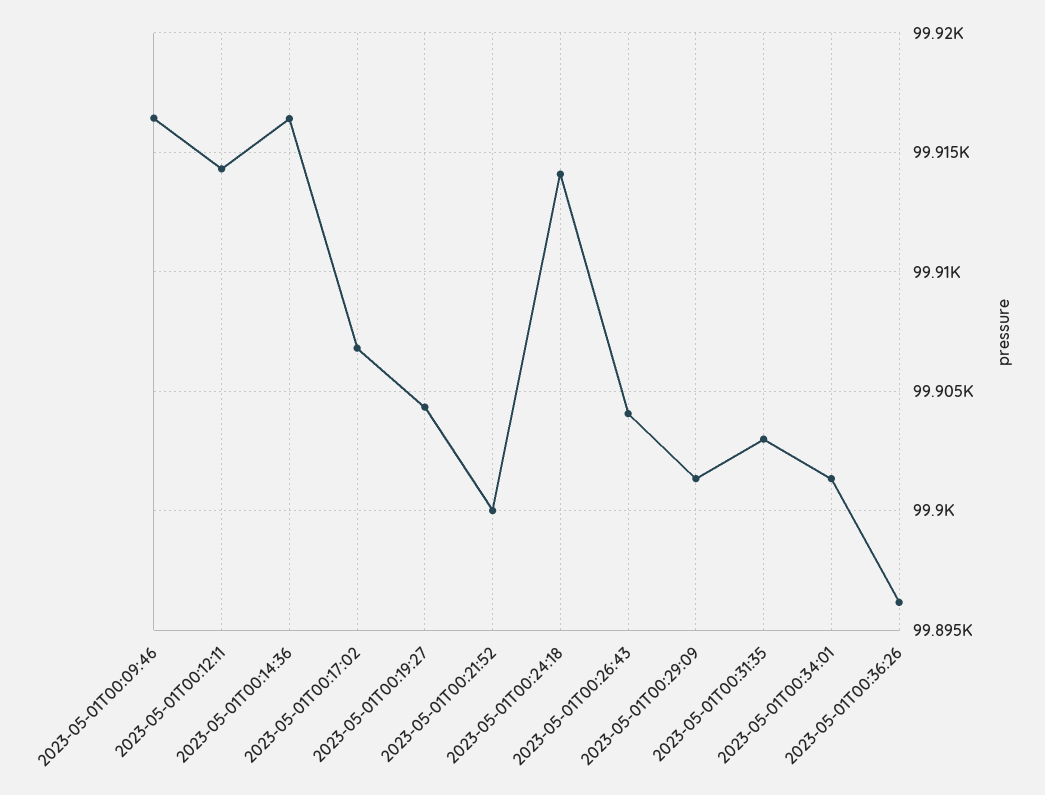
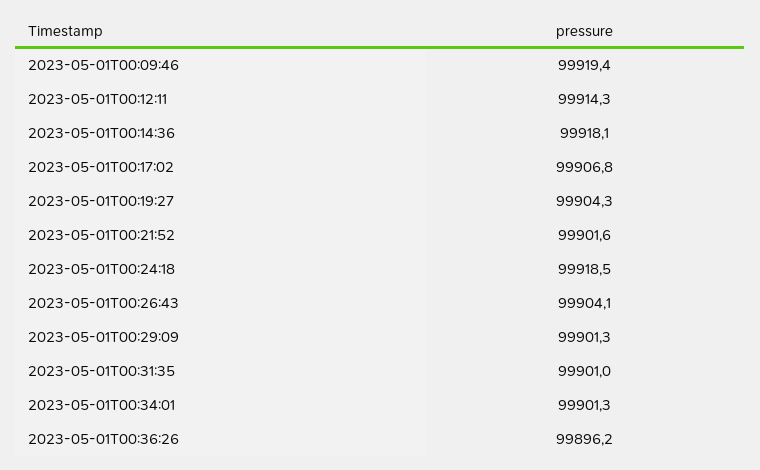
  {
-   "2023-05-01T00:09:46": 99916.5,
+   "2023-05-01T00:09:46": 99919.4,
    "2023-05-01T00:12:11": 99914.3,
-   "2023-05-01T00:14:36": 99916.5,
+   "2023-05-01T00:14:36": 99918.1,
    "2023-05-01T00:17:02": 99906.8,
    "2023-05-01T00:19:27": 99904.3,
-   "2023-05-01T00:21:52": 99900,
+   "2023-05-01T00:21:52": 99901.6,
-   "2023-05-01T00:24:18": 99914,
+   "2023-05-01T00:24:18": 99918.5,
    "2023-05-01T00:26:43": 99904.1,
    "2023-05-01T00:29:09": 99901.3,
-   "2023-05-01T00:31:35": 99903,
+   "2023-05-01T00:31:35": 99901,
    "2023-05-01T00:34:01": 99901.3,
    "2023-05-01T00:36:26": 99896.2
  }

